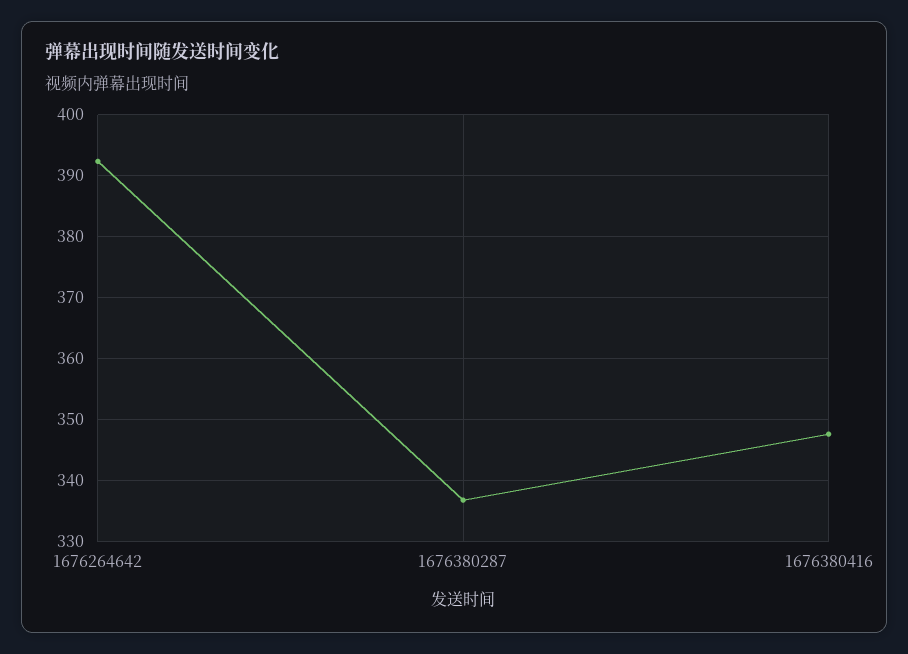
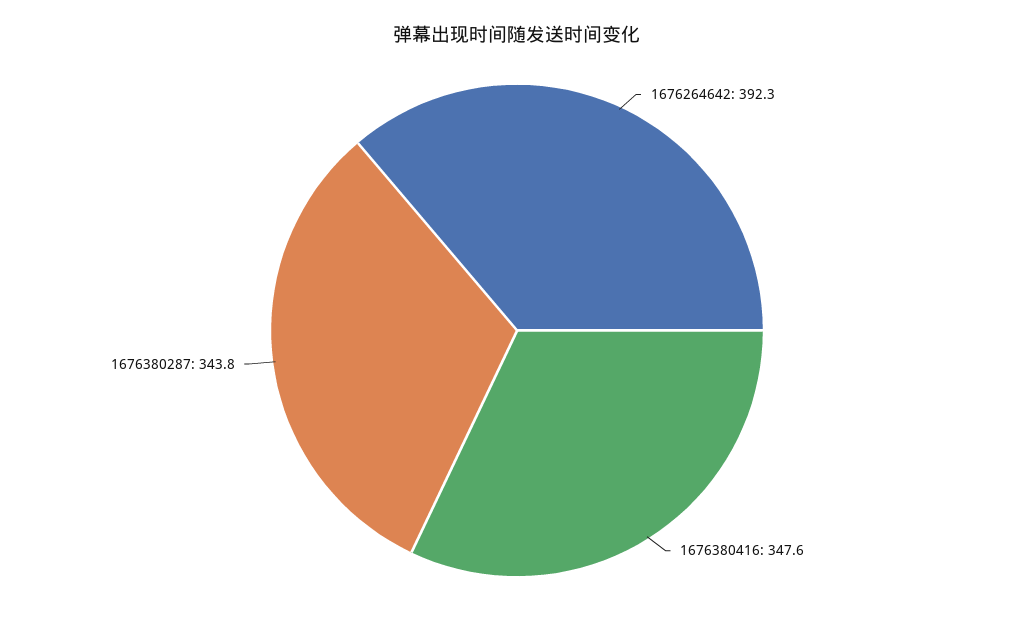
  {
    "1676264642": 392.3,
-   "1676380287": 337,
+   "1676380287": 343.8,
    "1676380416": 347.6
  }

